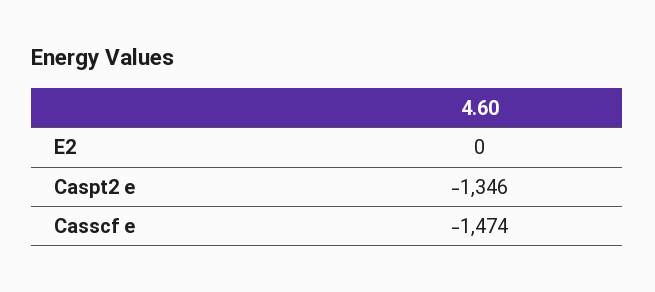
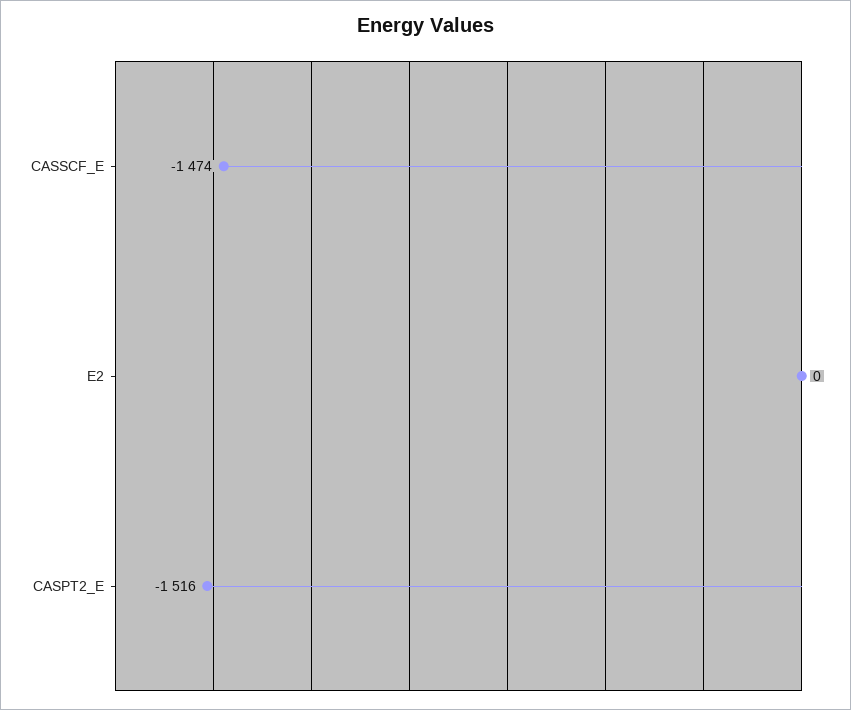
  {
    "E2": 0,
-   "Caspt2 e": -1346,
+   "Caspt2 e": -1516,
    "Casscf e": -1474
  }

